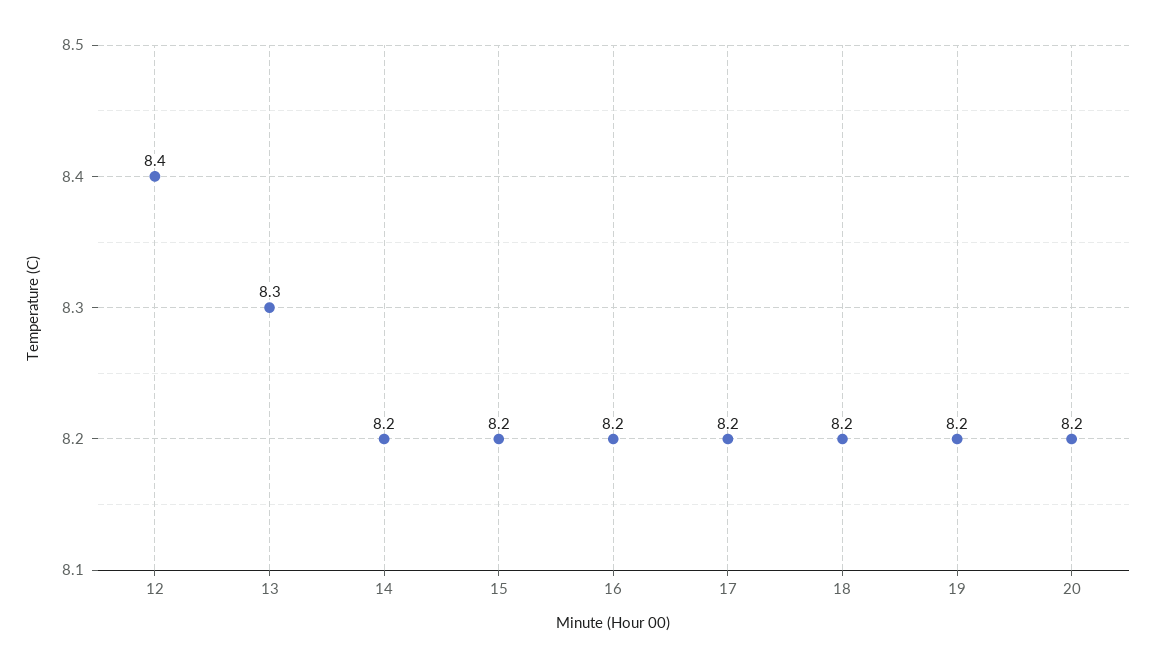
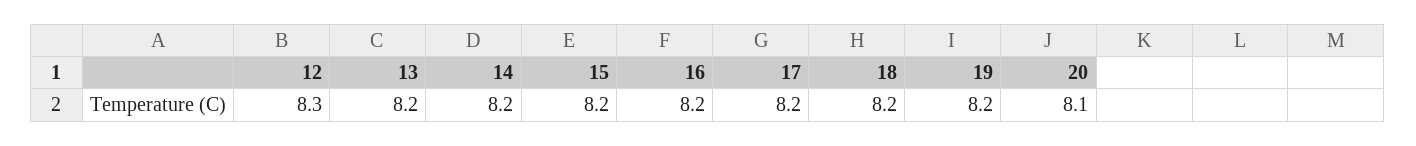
  {
-   "12": 8.4,
+   "12": 8.3,
-   "13": 8.3,
+   "13": 8.2,
    "14": 8.2,
    "15": 8.2,
    "16": 8.2,
    "17": 8.2,
    "18": 8.2,
    "19": 8.2,
-   "20": 8.2
+   "20": 8.1
  }

